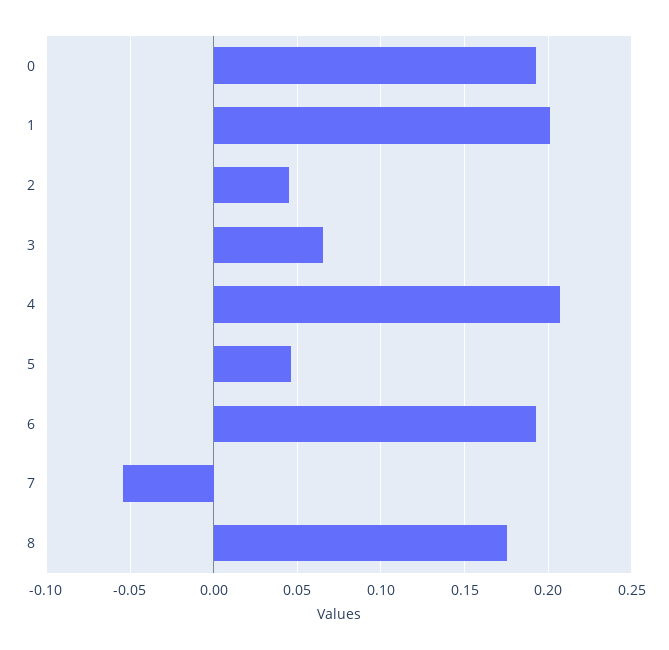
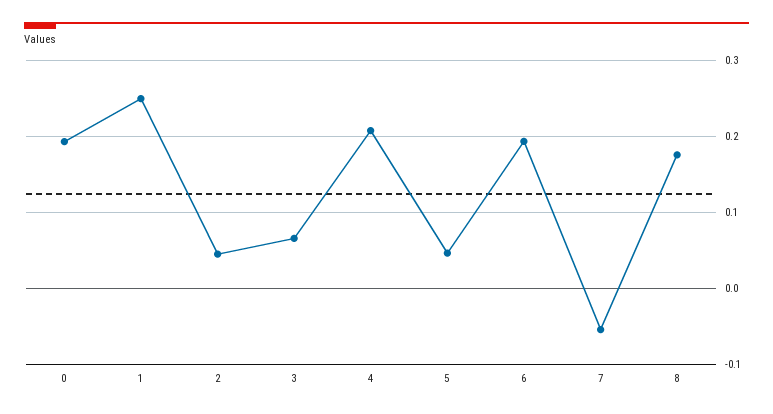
  {
    "0": 0.195,
-   "1": 0.2,
+   "1": 0.25,
    "2": 0.045,
    "3": 0.065,
    "4": 0.205,
    "5": 0.045,
    "6": 0.195,
    "7": -0.055,
    "8": 0.175
  }

